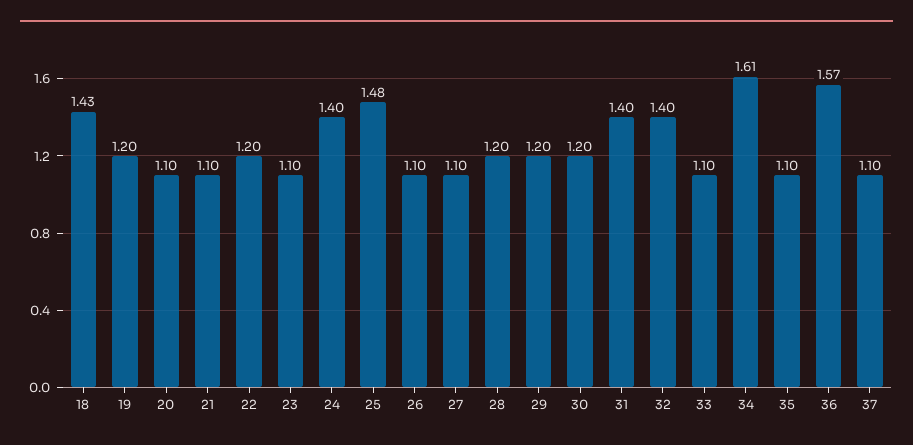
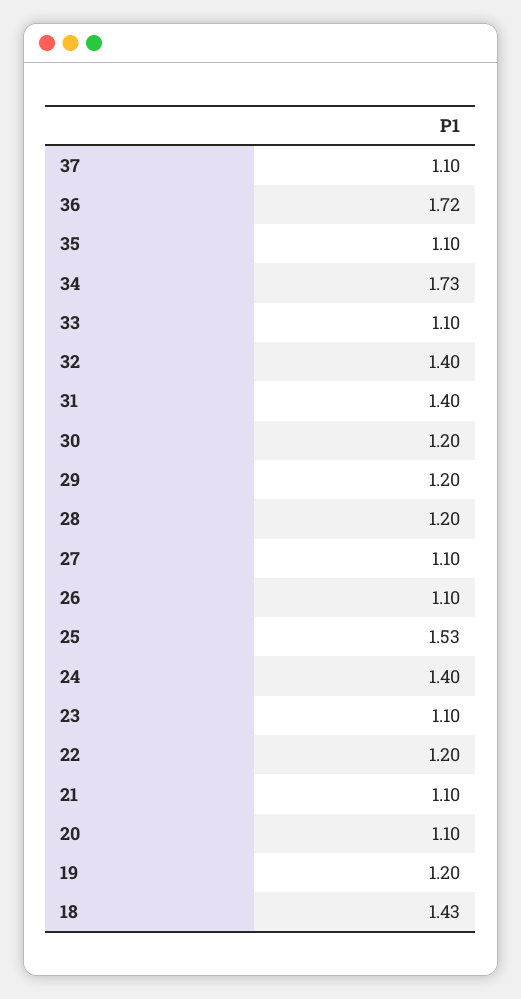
  {
    "18": 1.43,
    "19": 1.2,
    "20": 1.1,
    "21": 1.1,
    "22": 1.2,
    "23": 1.1,
    "24": 1.4,
-   "25": 1.48,
+   "25": 1.53,
    "26": 1.1,
    "27": 1.1,
    "28": 1.2,
    "29": 1.2,
    "30": 1.2,
    "31": 1.4,
    "32": 1.4,
    "33": 1.1,
-   "34": 1.61,
+   "34": 1.73,
    "35": 1.1,
-   "36": 1.57,
+   "36": 1.72,
    "37": 1.1
  }

